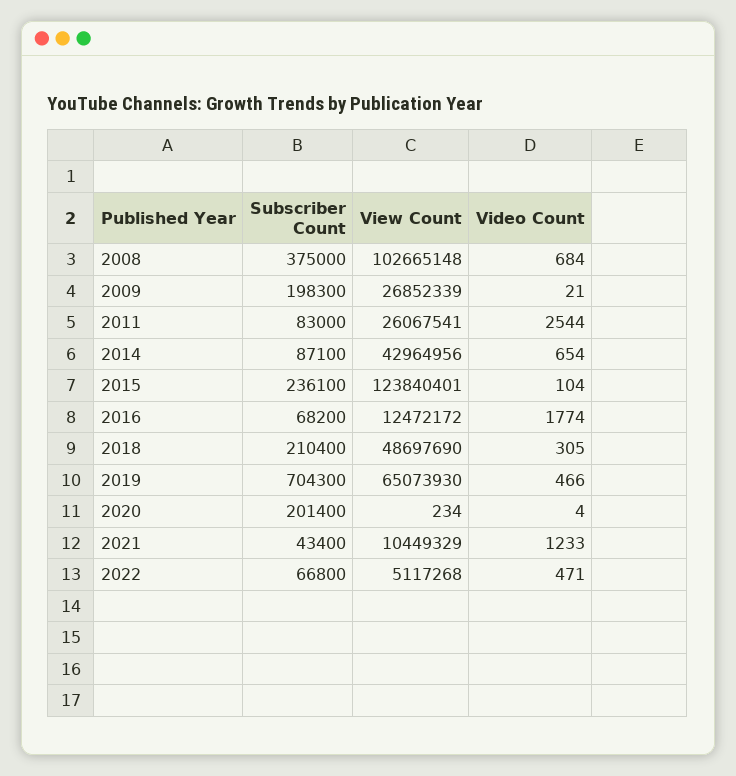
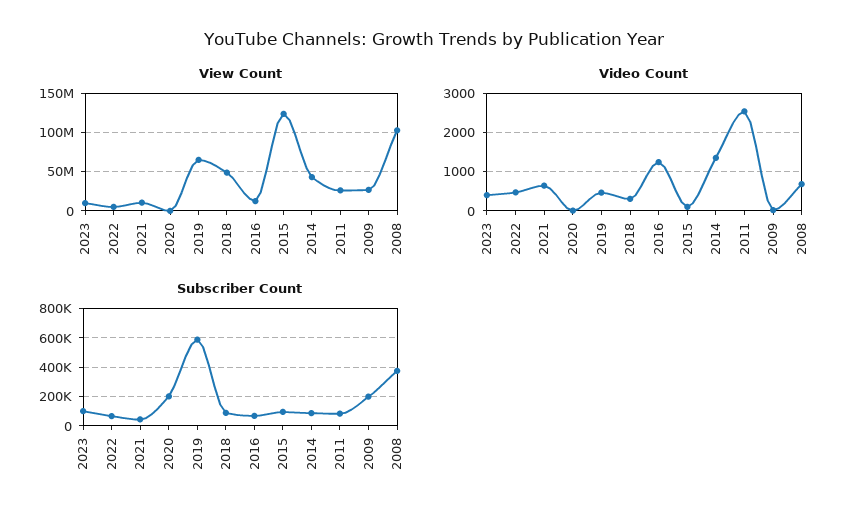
  {
    "Subscriber Count": {
      "2008": 375000,
      "2009": 198300,
      "2011": 83000,
      "2014": 87100,
-     "2015": 236100,
+     "2015": 100000,
      "2016": 68200,
-     "2018": 210400,
+     "2018": 100000,
-     "2019": 704300,
+     "2019": 600000,
      "2020": 201400,
      "2021": 43400,
-     "2022": 66800
+     "2022": 66800,
+     "2023": 100000
    },
    "View Count": {
      "2008": 102665148,
      "2009": 26852339,
      "2011": 26067541,
      "2014": 42964956,
      "2015": 123840401,
      "2016": 12472172,
      "2018": 48697690,
      "2019": 65073930,
      "2020": 234,
      "2021": 10449329,
-     "2022": 5117268
+     "2022": 5117268,
+     "2023": 10000000
    },
    "Video Count": {
      "2008": 684,
      "2009": 21,
      "2011": 2544,
-     "2014": 654,
+     "2014": 1400,
      "2015": 104,
-     "2016": 1774,
+     "2016": 1200,
      "2018": 305,
      "2019": 466,
      "2020": 4,
-     "2021": 1233,
+     "2021": 600,
-     "2022": 471
+     "2022": 471,
+     "2023": 400
    }
  }

